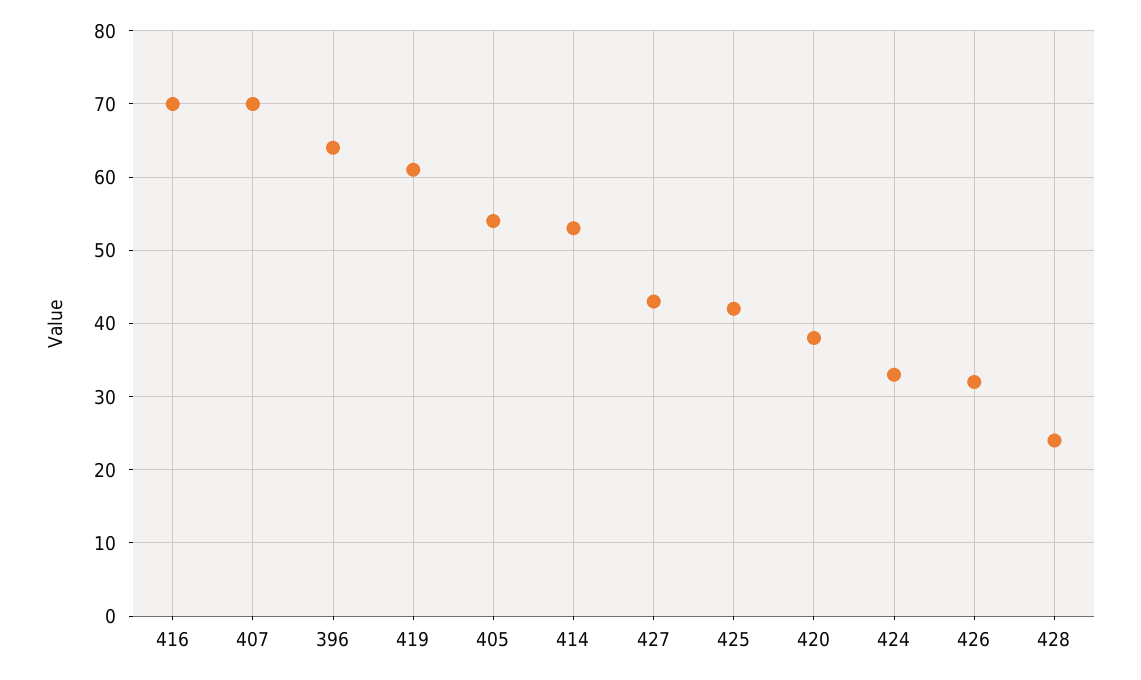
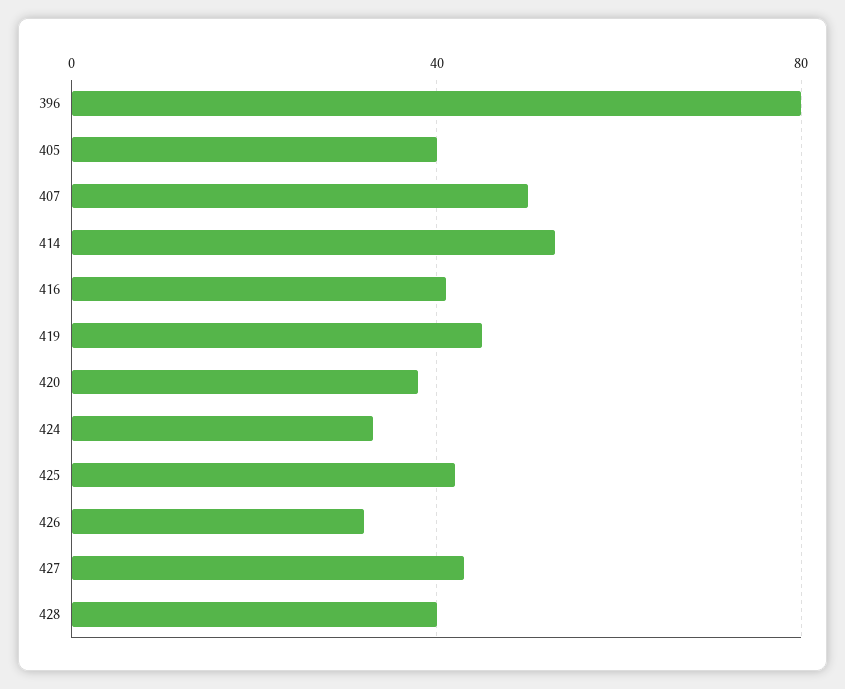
  {
-   "416": 70,
+   "416": 40,
-   "407": 70,
+   "407": 50,
-   "396": 64,
+   "396": 80,
-   "419": 61,
+   "419": 45,
-   "405": 54,
+   "405": 40,
    "414": 53,
    "427": 43,
    "425": 42,
    "420": 38,
    "424": 33,
    "426": 32,
-   "428": 24
+   "428": 40
  }

